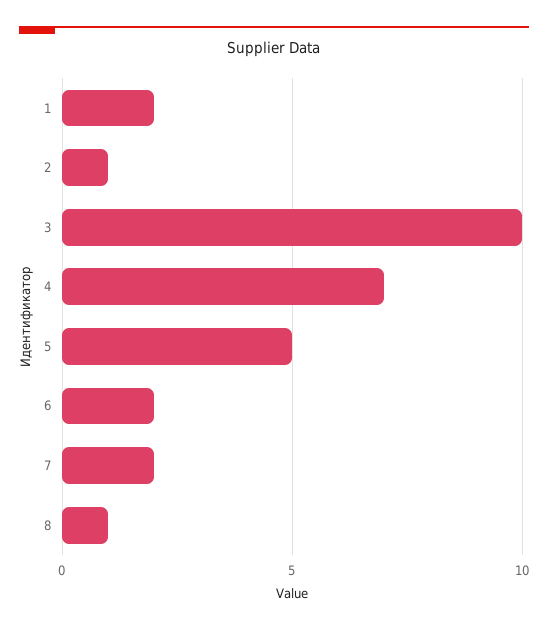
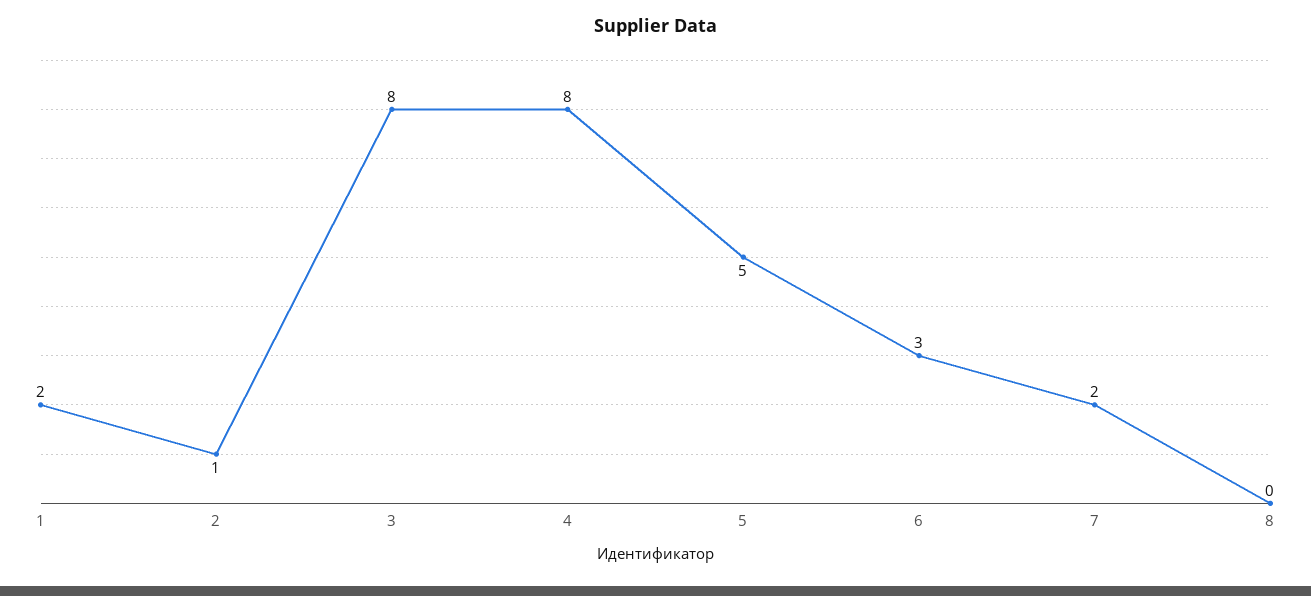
  {
    "1": 2,
    "2": 1,
-   "3": 10,
+   "3": 8,
-   "4": 7,
+   "4": 8,
    "5": 5,
-   "6": 2,
+   "6": 3,
    "7": 2,
-   "8": 1
+   "8": 0
  }

